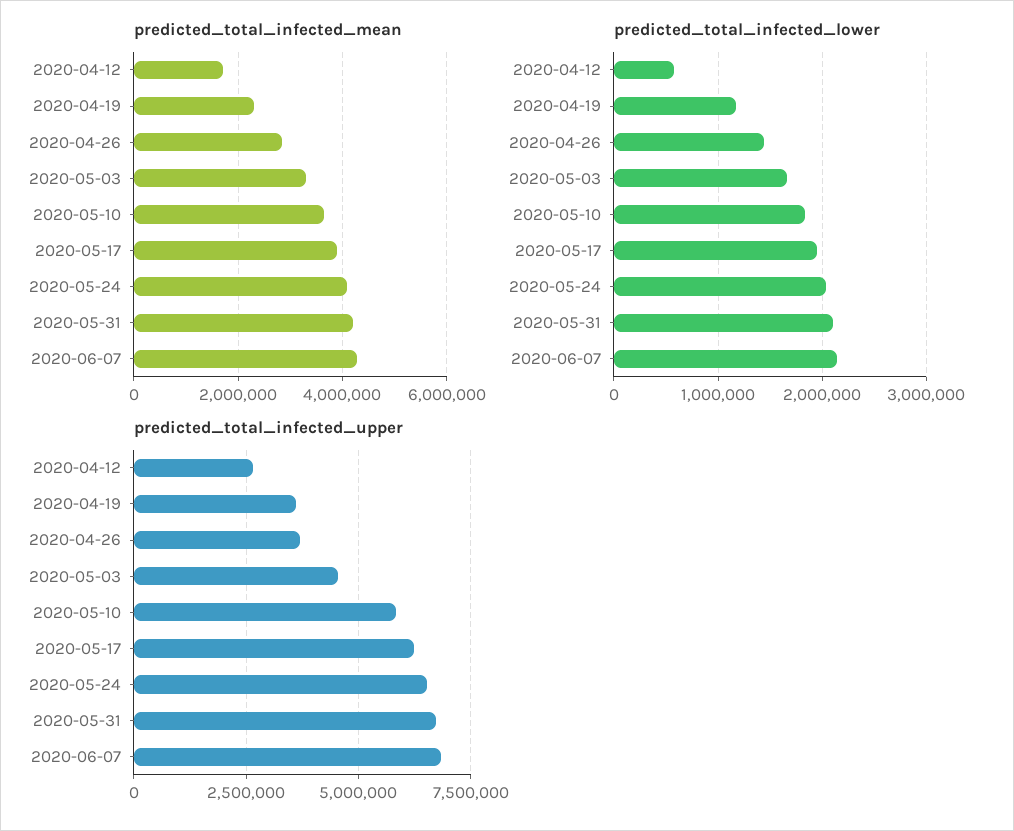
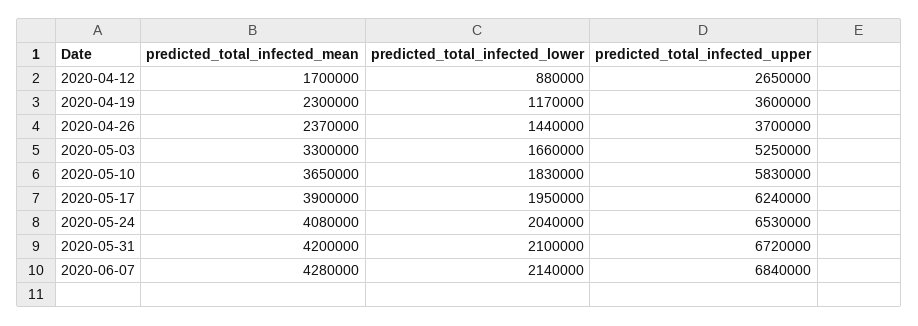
  {
    "predicted_total_infected_mean": {
      "2020-04-12": 1700000,
      "2020-04-19": 2300000,
-     "2020-04-26": 2800000,
+     "2020-04-26": 2370000,
      "2020-05-03": 3300000,
      "2020-05-10": 3650000,
      "2020-05-17": 3900000,
      "2020-05-24": 4080000,
      "2020-05-31": 4200000,
      "2020-06-07": 4280000
    },
    "predicted_total_infected_lower": {
-     "2020-04-12": 600000,
+     "2020-04-12": 880000,
      "2020-04-19": 1170000,
      "2020-04-26": 1440000,
      "2020-05-03": 1660000,
      "2020-05-10": 1830000,
      "2020-05-17": 1950000,
      "2020-05-24": 2040000,
      "2020-05-31": 2100000,
      "2020-06-07": 2140000
    },
    "predicted_total_infected_upper": {
      "2020-04-12": 2650000,
      "2020-04-19": 3600000,
      "2020-04-26": 3700000,
-     "2020-05-03": 4500000,
+     "2020-05-03": 5250000,
      "2020-05-10": 5830000,
      "2020-05-17": 6240000,
      "2020-05-24": 6530000,
      "2020-05-31": 6720000,
      "2020-06-07": 6840000
    }
  }

